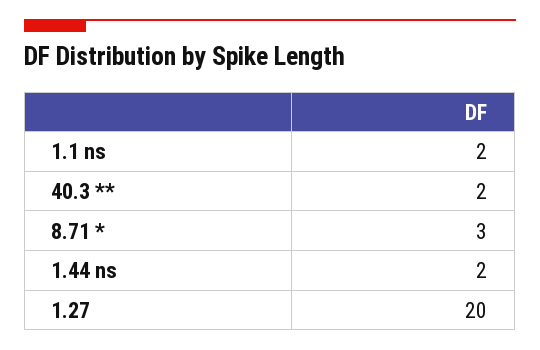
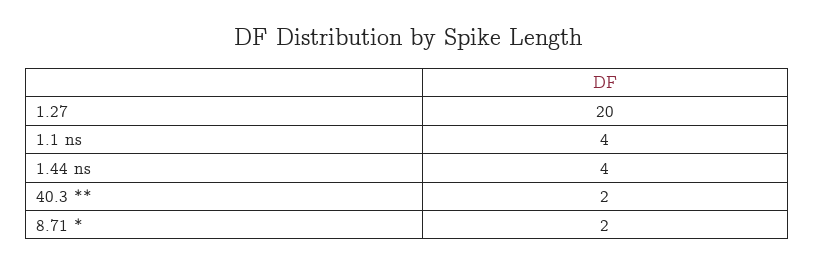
  {
-   "1.1 ns": 2,
+   "1.1 ns": 4,
    "40.3 **": 2,
-   "8.71 *": 3,
+   "8.71 *": 2,
-   "1.44 ns": 2,
+   "1.44 ns": 4,
    "1.27": 20
  }

